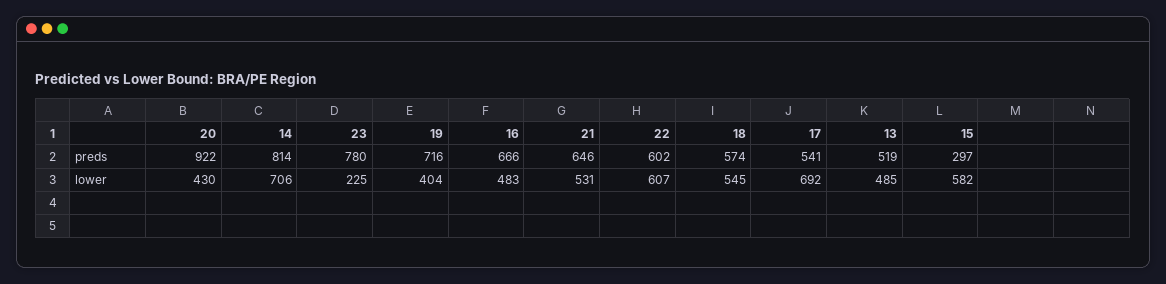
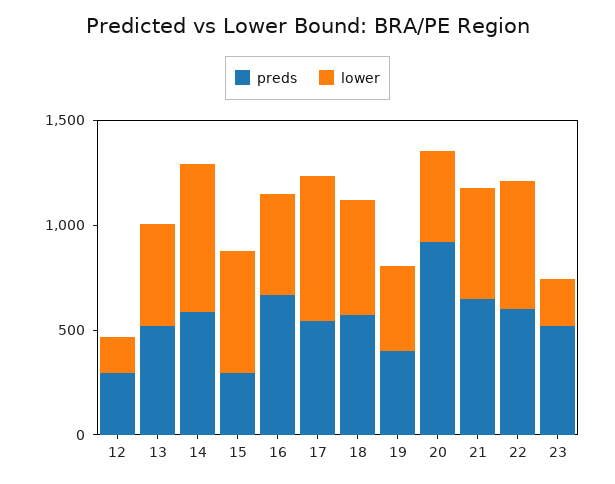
  {
    "preds": {
      "20": 922,
-     "14": 814,
+     "14": 600,
-     "23": 780,
+     "23": 500,
-     "19": 716,
+     "19": 400,
      "16": 666,
      "21": 646,
      "22": 602,
      "18": 574,
      "17": 541,
      "13": 519,
-     "15": 297
+     "15": 297,
+     "12": 300
    },
    "lower": {
      "20": 430,
      "14": 706,
      "23": 225,
      "19": 404,
      "16": 483,
      "21": 531,
      "22": 607,
      "18": 545,
      "17": 692,
      "13": 485,
-     "15": 582
+     "15": 582,
+     "12": 200
    }
  }

